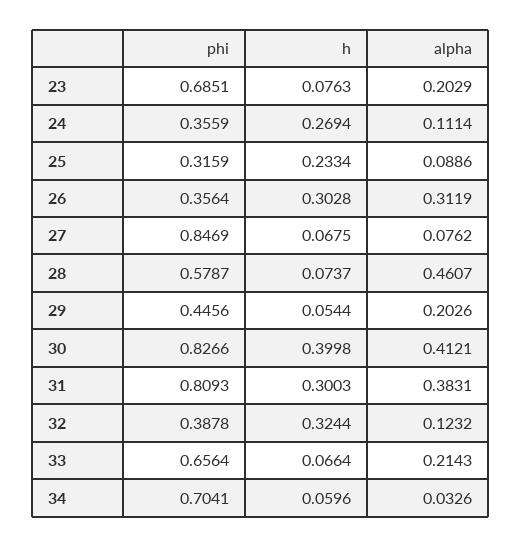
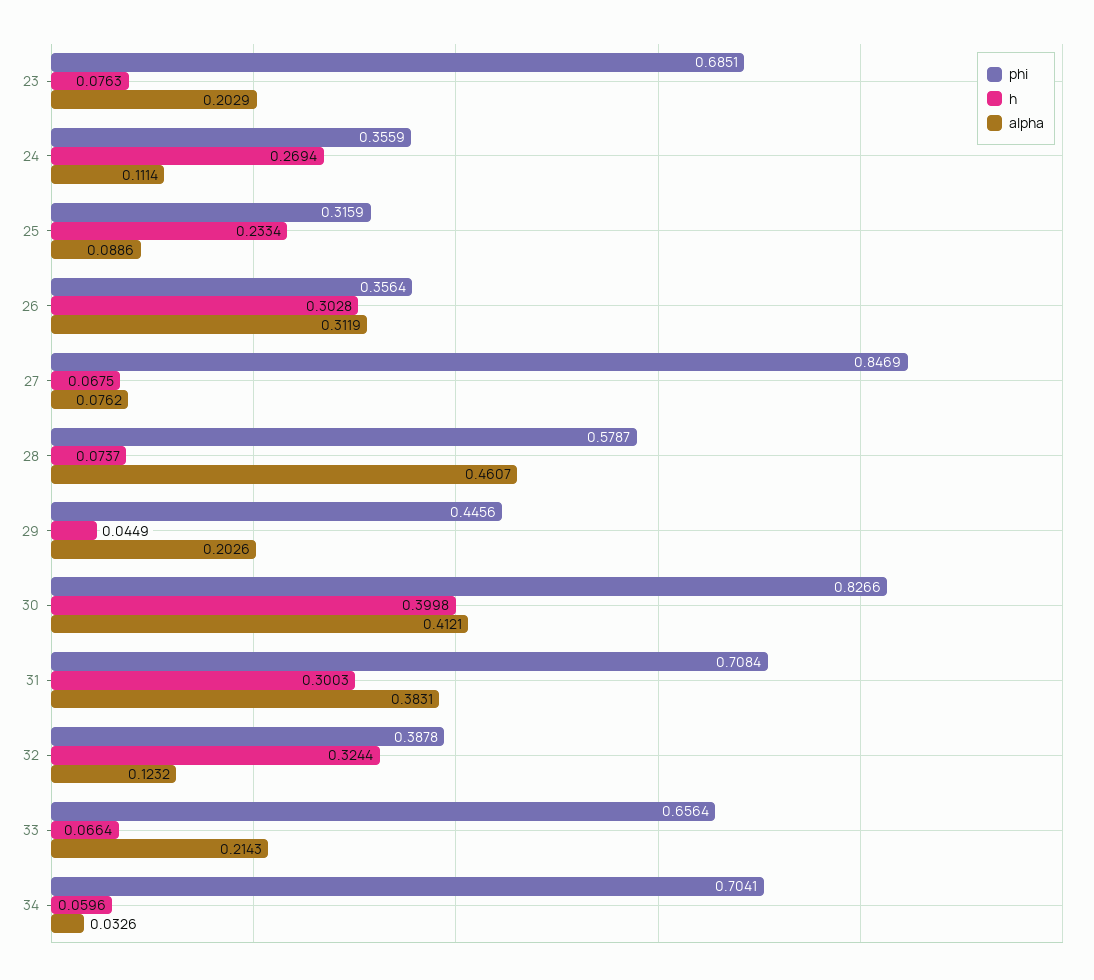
  {
    "phi": {
      "23": 0.6851,
      "24": 0.3559,
      "25": 0.3159,
      "26": 0.3564,
      "27": 0.8469,
      "28": 0.5787,
      "29": 0.4456,
      "30": 0.8266,
-     "31": 0.8093,
+     "31": 0.7084,
      "32": 0.3878,
      "33": 0.6564,
      "34": 0.7041
    },
    "h": {
      "23": 0.0763,
      "24": 0.2694,
      "25": 0.2334,
      "26": 0.3028,
      "27": 0.0675,
      "28": 0.0737,
-     "29": 0.0544,
+     "29": 0.0449,
      "30": 0.3998,
      "31": 0.3003,
      "32": 0.3244,
      "33": 0.0664,
      "34": 0.0596
    },
    "alpha": {
      "23": 0.2029,
      "24": 0.1114,
      "25": 0.0886,
      "26": 0.3119,
      "27": 0.0762,
      "28": 0.4607,
      "29": 0.2026,
      "30": 0.4121,
      "31": 0.3831,
      "32": 0.1232,
      "33": 0.2143,
      "34": 0.0326
    }
  }

